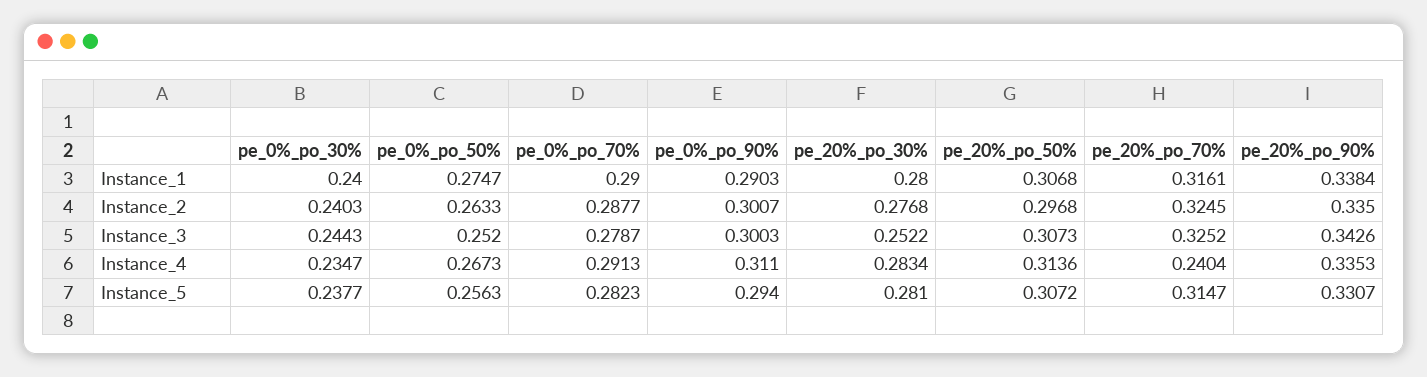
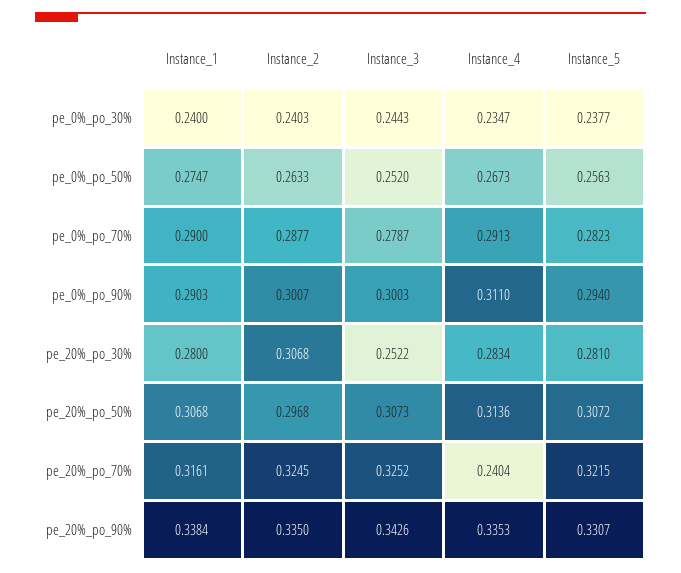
  {
    "pe_0%_po_30%": {
      "Instance_1": 0.24,
      "Instance_2": 0.2403,
      "Instance_3": 0.2443,
      "Instance_4": 0.2347,
      "Instance_5": 0.2377
    },
    "pe_0%_po_50%": {
      "Instance_1": 0.2747,
      "Instance_2": 0.2633,
      "Instance_3": 0.252,
      "Instance_4": 0.2673,
      "Instance_5": 0.2563
    },
    "pe_0%_po_70%": {
      "Instance_1": 0.29,
      "Instance_2": 0.2877,
      "Instance_3": 0.2787,
      "Instance_4": 0.2913,
      "Instance_5": 0.2823
    },
    "pe_0%_po_90%": {
      "Instance_1": 0.2903,
      "Instance_2": 0.3007,
      "Instance_3": 0.3003,
      "Instance_4": 0.311,
      "Instance_5": 0.294
    },
    "pe_20%_po_30%": {
      "Instance_1": 0.28,
-     "Instance_2": 0.2768,
+     "Instance_2": 0.3068,
      "Instance_3": 0.2522,
      "Instance_4": 0.2834,
      "Instance_5": 0.281
    },
    "pe_20%_po_50%": {
      "Instance_1": 0.3068,
      "Instance_2": 0.2968,
      "Instance_3": 0.3073,
      "Instance_4": 0.3136,
      "Instance_5": 0.3072
    },
    "pe_20%_po_70%": {
      "Instance_1": 0.3161,
      "Instance_2": 0.3245,
      "Instance_3": 0.3252,
      "Instance_4": 0.2404,
-     "Instance_5": 0.3147
+     "Instance_5": 0.3215
    },
    "pe_20%_po_90%": {
      "Instance_1": 0.3384,
      "Instance_2": 0.335,
      "Instance_3": 0.3426,
      "Instance_4": 0.3353,
      "Instance_5": 0.3307
    }
  }

